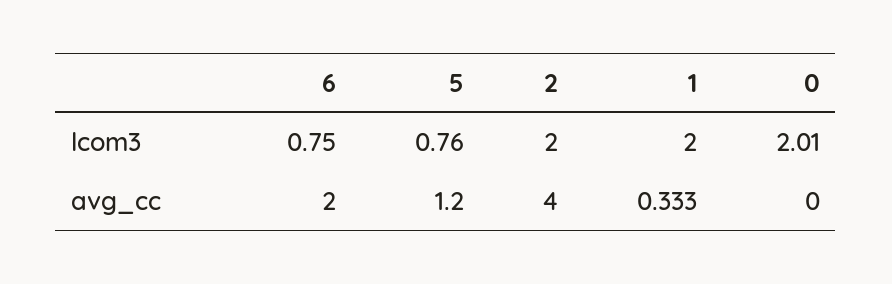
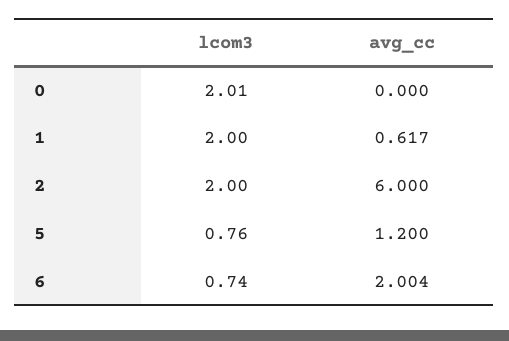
  {
    "6": {
-     "lcom3": 0.75,
+     "lcom3": 0.74,
-     "avg_cc": 2
+     "avg_cc": 2.004
    },
    "5": {
      "lcom3": 0.76,
      "avg_cc": 1.2
    },
    "2": {
      "lcom3": 2,
-     "avg_cc": 4
+     "avg_cc": 6
    },
    "1": {
      "lcom3": 2,
-     "avg_cc": 0.333
+     "avg_cc": 0.617
    },
    "0": {
      "lcom3": 2.01,
      "avg_cc": 0
    }
  }

